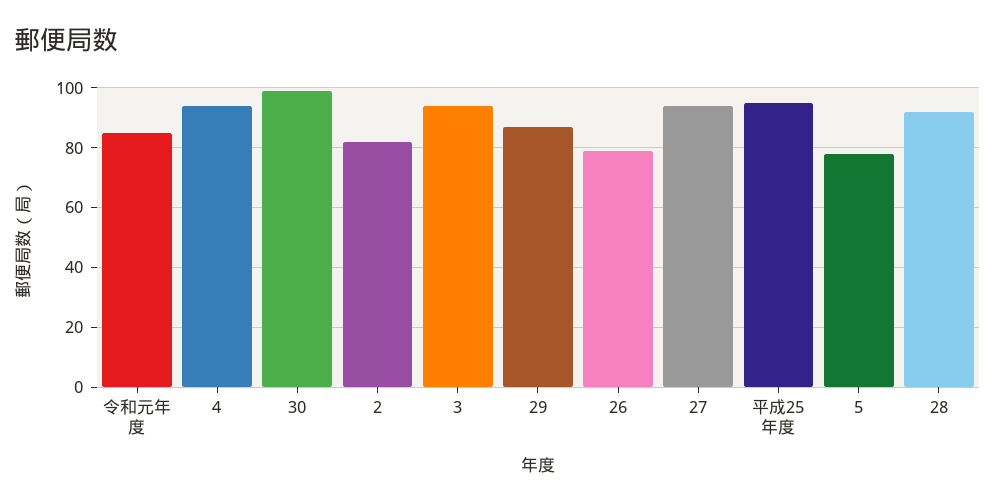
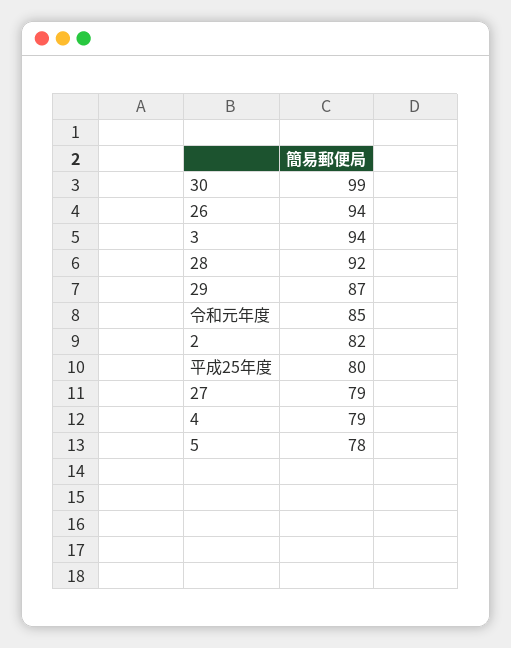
  {
    "令和元年度": 85,
-   "4": 95,
+   "4": 79,
    "30": 99,
    "2": 82,
    "3": 94,
    "29": 87,
-   "26": 80,
+   "26": 94,
-   "27": 95,
+   "27": 79,
-   "平成25年度": 95,
+   "平成25年度": 80,
    "5": 78,
    "28": 92
  }

